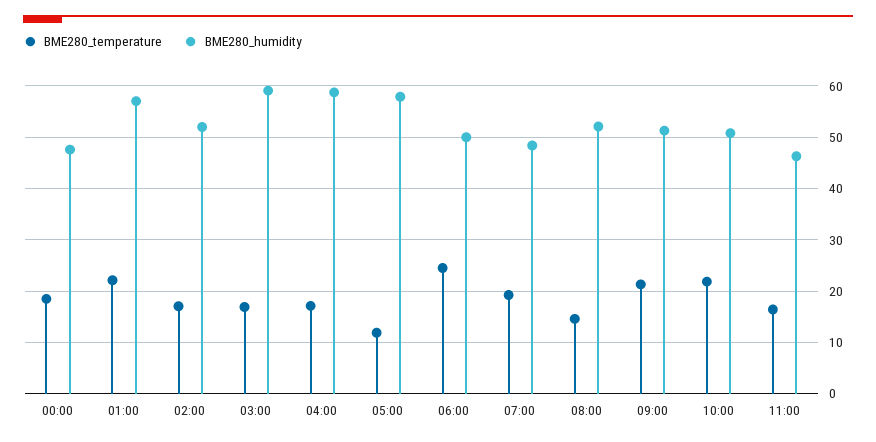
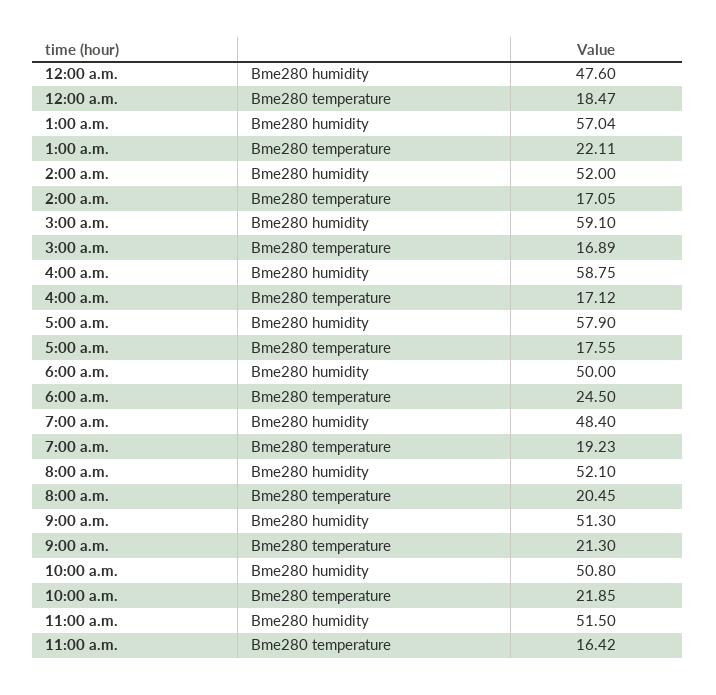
  {
    "BME280_temperature": {
      "00:00": 18.47,
      "01:00": 22.11,
      "02:00": 17.05,
      "03:00": 16.89,
      "04:00": 17.12,
-     "05:00": 12,
+     "05:00": 17.55,
      "06:00": 24.5,
      "07:00": 19.23,
-     "08:00": 14,
+     "08:00": 20.45,
      "09:00": 21.3,
      "10:00": 21.85,
      "11:00": 16.42
    },
    "BME280_humidity": {
      "00:00": 47.6,
      "01:00": 57.04,
      "02:00": 52,
      "03:00": 59.1,
      "04:00": 58.75,
      "05:00": 57.9,
      "06:00": 50,
      "07:00": 48.4,
      "08:00": 52.1,
      "09:00": 51.3,
      "10:00": 50.8,
-     "11:00": 46
+     "11:00": 51.5
    }
  }

